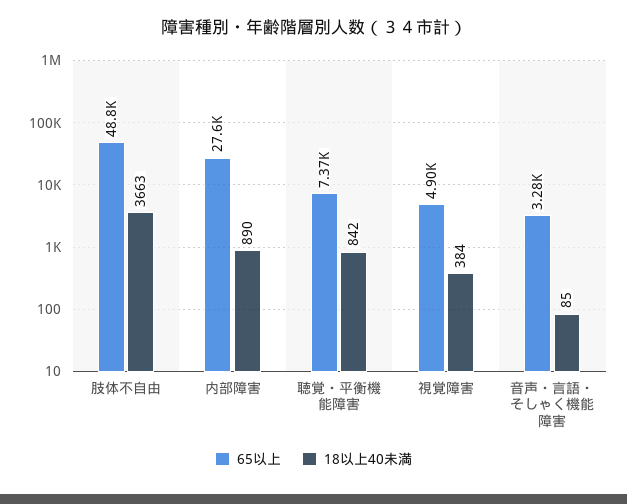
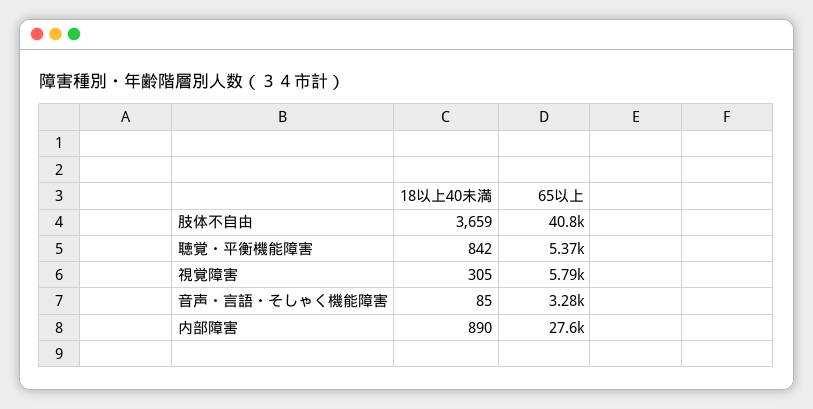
  {
    "65以上": {
-     "肢体不自由": 48800,
+     "肢体不自由": 40800,
      "内部障害": 27600,
-     "聴覚・平衡機能障害": 7370,
+     "聴覚・平衡機能障害": 5370,
-     "視覚障害": 4900,
+     "視覚障害": 5790,
      "音声・言語・そしゃく機能障害": 3280
    },
    "18以上40未満": {
-     "肢体不自由": 3663,
+     "肢体不自由": 3659,
      "内部障害": 890,
      "聴覚・平衡機能障害": 842,
-     "視覚障害": 384,
+     "視覚障害": 305,
      "音声・言語・そしゃく機能障害": 85
    }
  }

